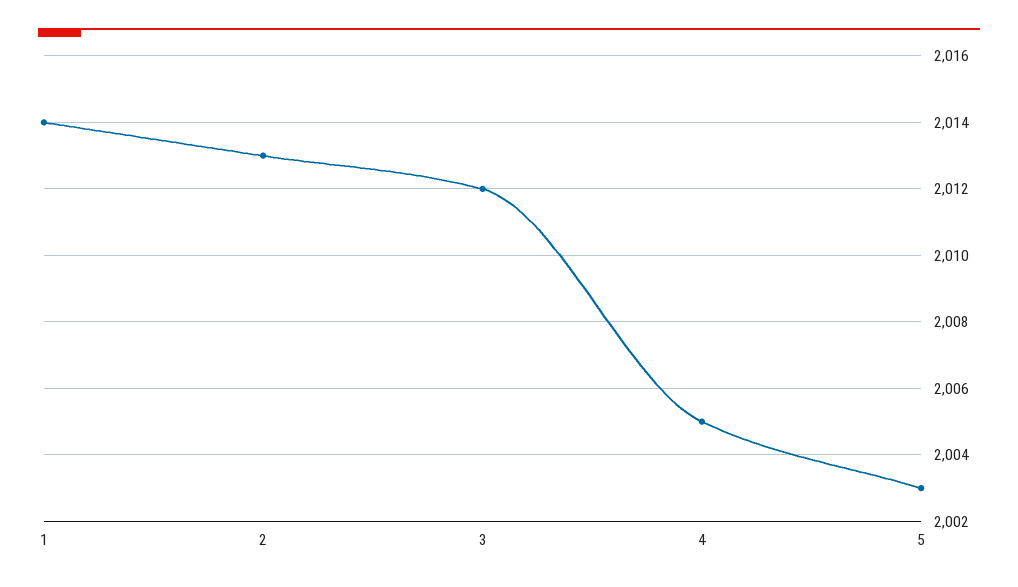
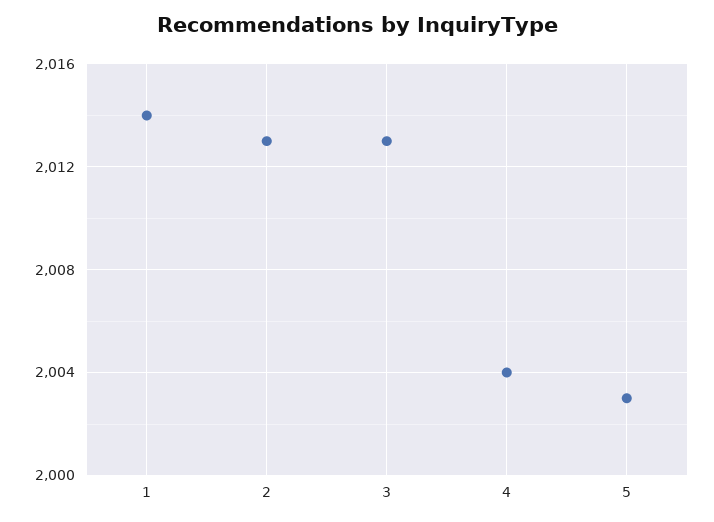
  {
    "1": 2014,
    "2": 2013,
-   "3": 2012,
+   "3": 2013,
-   "4": 2005,
+   "4": 2004,
    "5": 2003
  }

